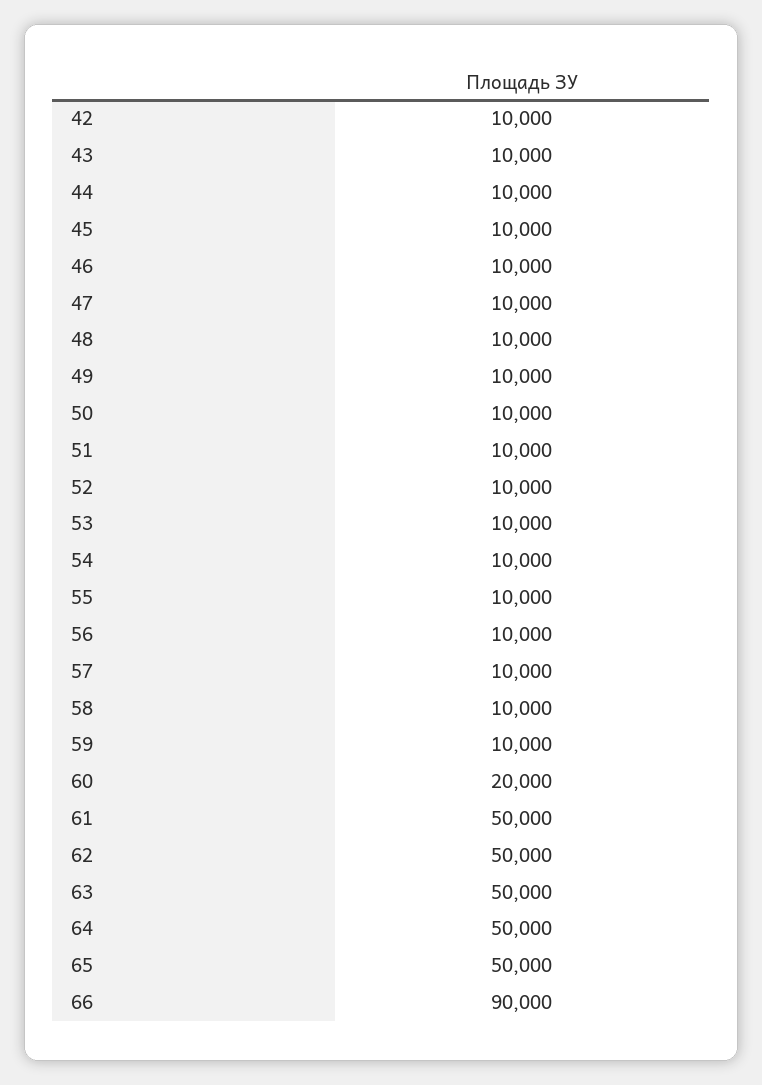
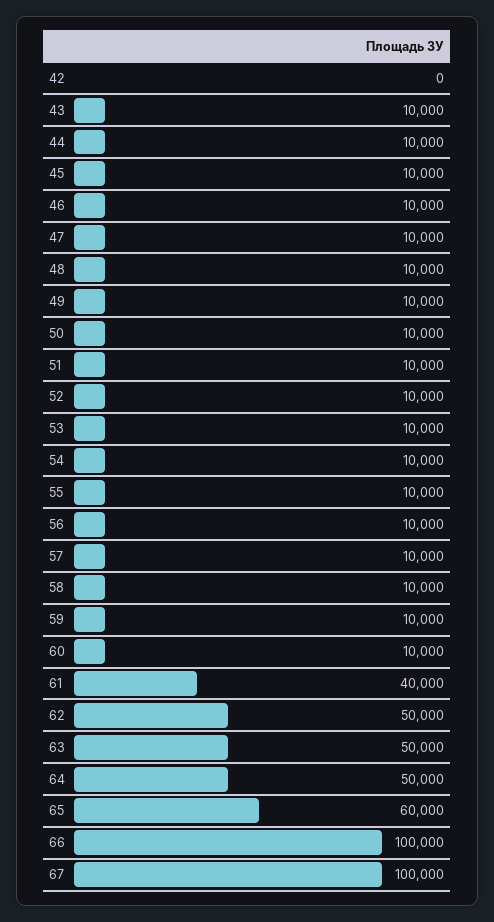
  {
-   "42": 10000,
+   "42": 0,
    "43": 10000,
    "44": 10000,
    "45": 10000,
    "46": 10000,
    "47": 10000,
    "48": 10000,
    "49": 10000,
    "50": 10000,
    "51": 10000,
    "52": 10000,
    "53": 10000,
    "54": 10000,
    "55": 10000,
    "56": 10000,
    "57": 10000,
    "58": 10000,
    "59": 10000,
-   "60": 20000,
+   "60": 10000,
-   "61": 50000,
+   "61": 40000,
    "62": 50000,
    "63": 50000,
    "64": 50000,
-   "65": 50000,
+   "65": 60000,
-   "66": 90000
+   "66": 100000,
+   "67": 100000
  }

